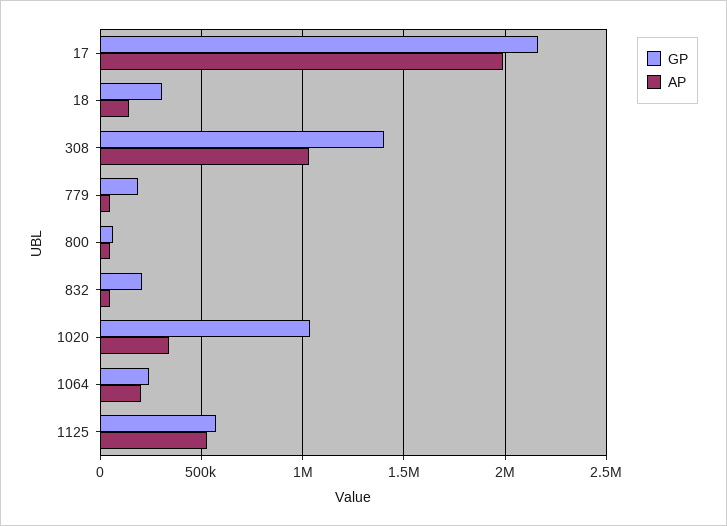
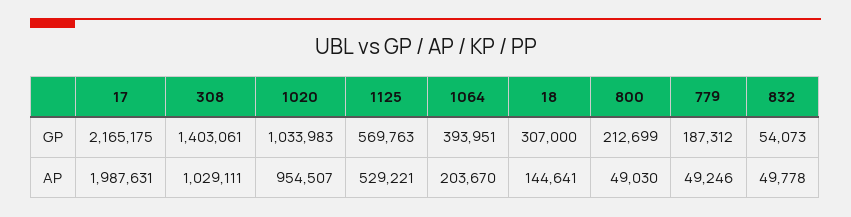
  {
    "GP": {
      "17": 2165175,
      "18": 307000,
      "308": 1403061,
      "779": 187312,
-     "800": 50000,
+     "800": 212699,
-     "832": 200000,
+     "832": 54073,
      "1020": 1033983,
-     "1064": 250000,
+     "1064": 393951,
      "1125": 569763
    },
    "AP": {
      "17": 1987631,
      "18": 144641,
      "308": 1029111,
      "779": 49246,
      "800": 49030,
      "832": 49778,
-     "1020": 350000,
+     "1020": 954507,
      "1064": 203670,
      "1125": 529221
    }
  }

